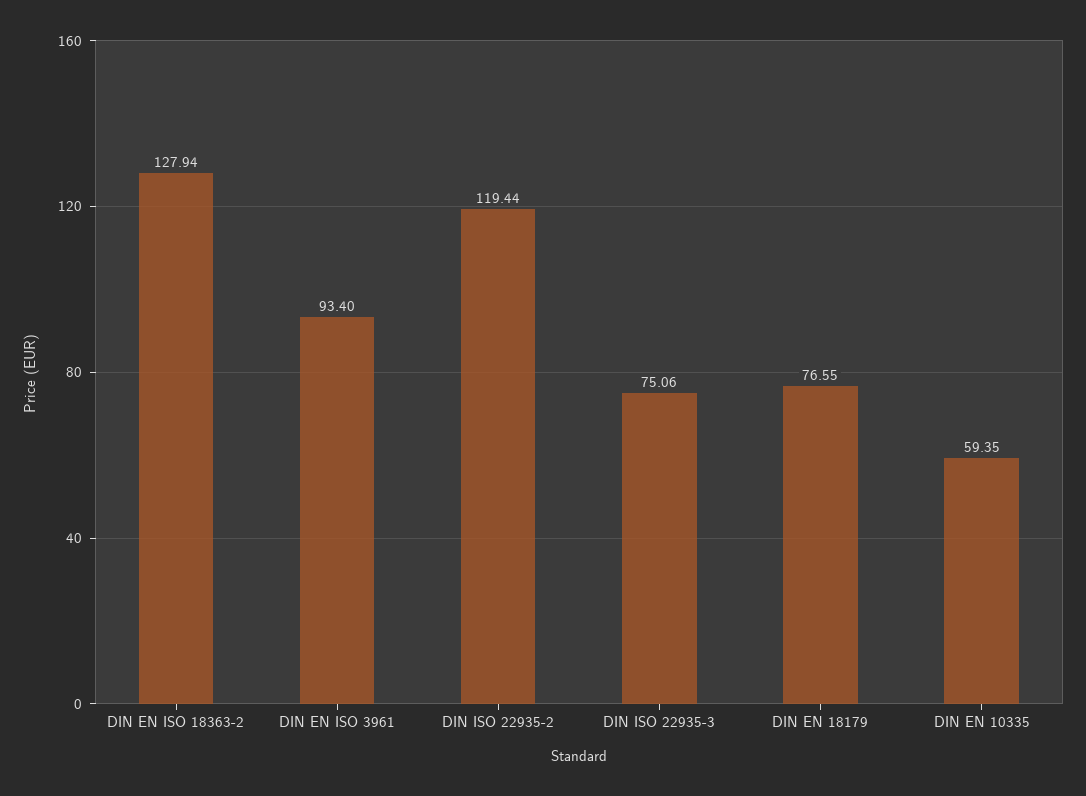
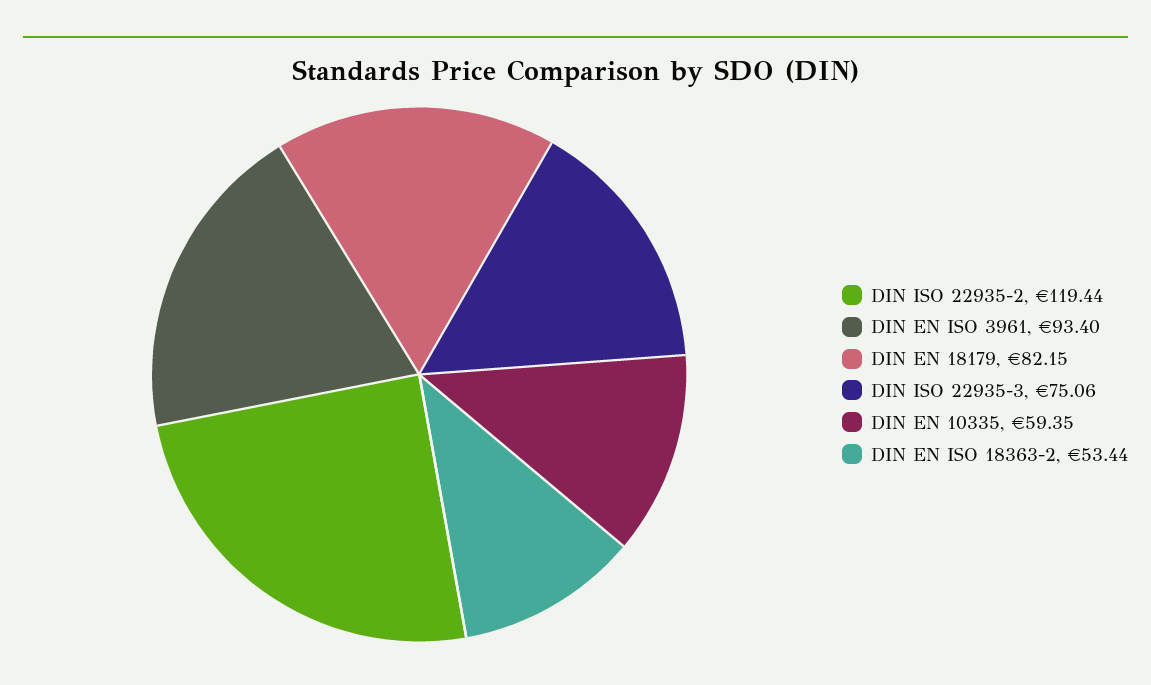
  {
-   "DIN EN ISO 18363-2": 127.94,
+   "DIN EN ISO 18363-2": 53.44,
    "DIN EN ISO 3961": 93.4,
    "DIN ISO 22935-2": 119.44,
    "DIN ISO 22935-3": 75.06,
-   "DIN EN 18179": 76.55,
+   "DIN EN 18179": 82.15,
    "DIN EN 10335": 59.35
  }

